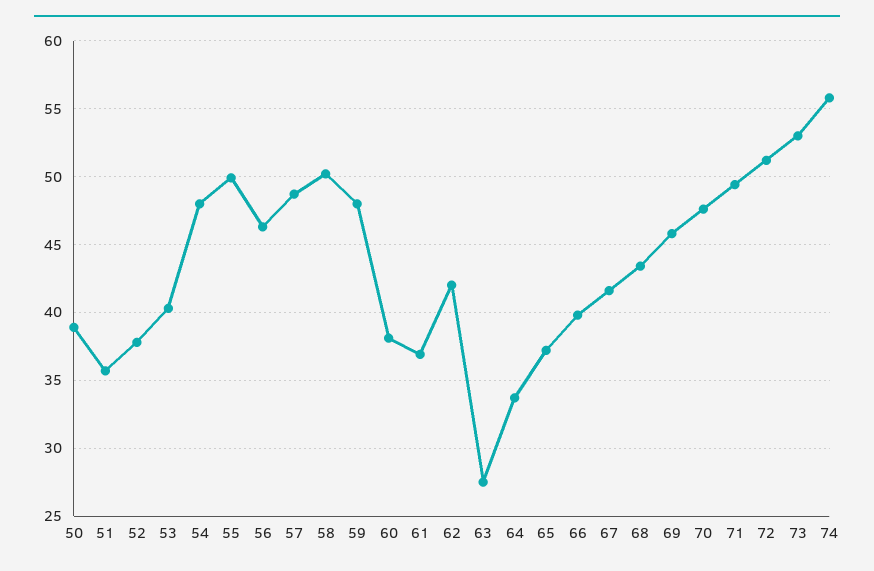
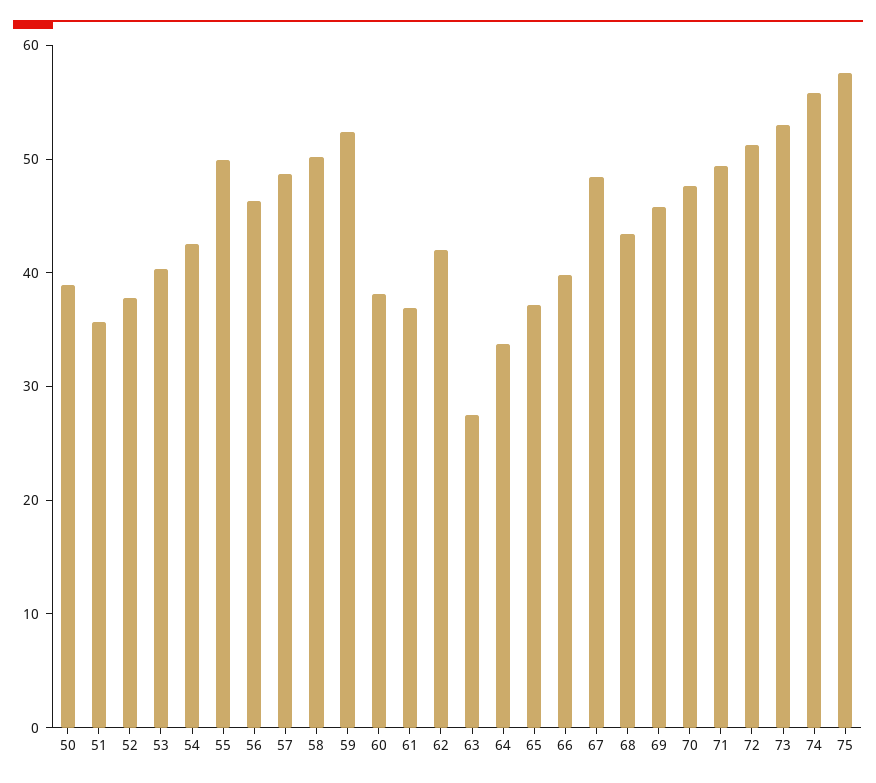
  {
    "50": 39,
    "51": 35.5,
    "52": 38,
    "53": 40.5,
-   "54": 48,
+   "54": 42,
    "55": 50,
    "56": 46.5,
    "57": 48.5,
    "58": 50,
-   "59": 48,
+   "59": 52,
    "60": 38,
    "61": 37,
    "62": 42,
    "63": 27.5,
    "64": 33.5,
    "65": 37,
    "66": 40,
-   "67": 41.5,
+   "67": 48,
    "68": 43.5,
    "69": 46,
    "70": 47.5,
    "71": 49.5,
    "72": 51,
    "73": 53,
-   "74": 56
+   "74": 56,
+   "75": 58
  }

